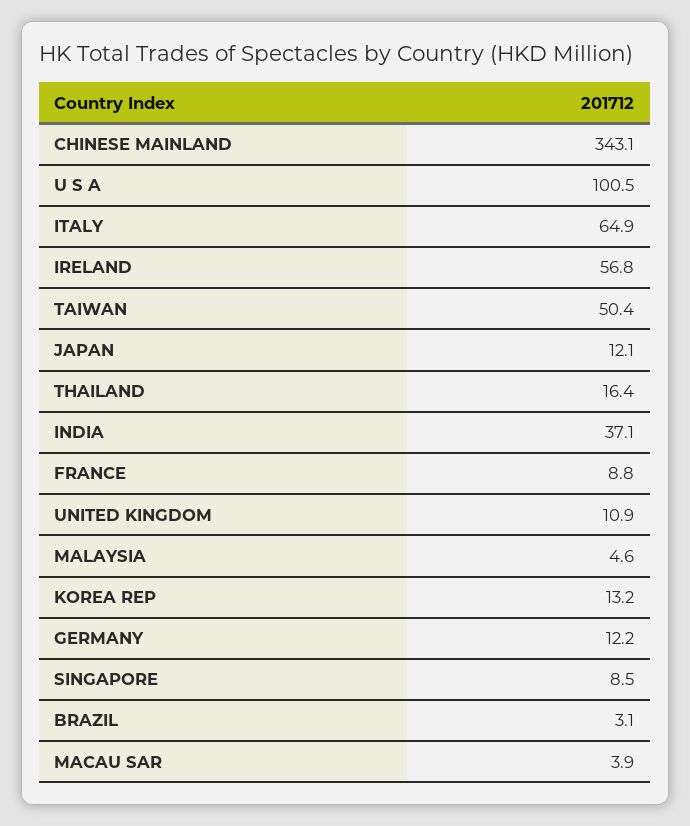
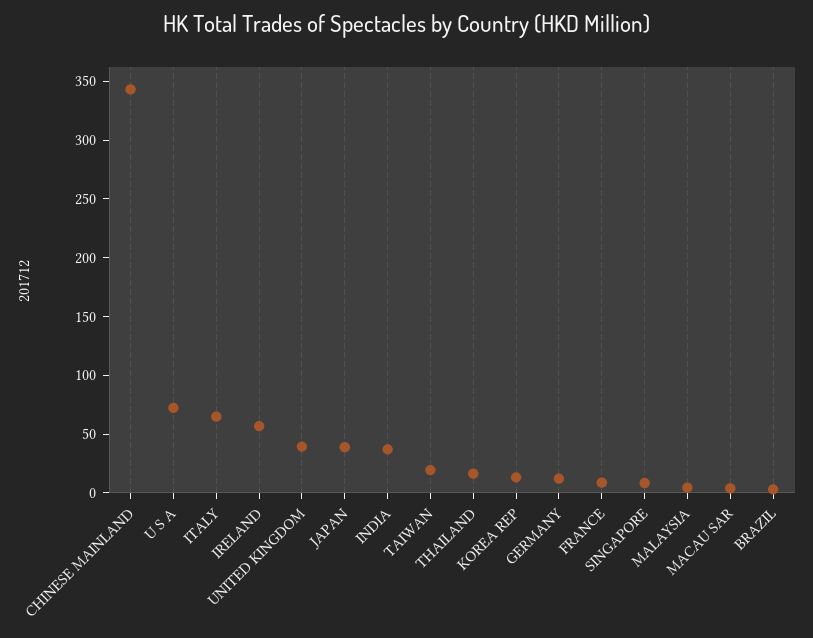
  {
    "CHINESE MAINLAND": 343.1,
-   "U S A": 100.5,
+   "U S A": 70,
    "ITALY": 64.9,
    "IRELAND": 56.8,
-   "TAIWAN": 50.4,
+   "TAIWAN": 20,
-   "JAPAN": 12.1,
+   "JAPAN": 40,
    "THAILAND": 16.4,
    "INDIA": 37.1,
    "FRANCE": 8.8,
-   "UNITED KINGDOM": 10.9,
+   "UNITED KINGDOM": 40,
    "MALAYSIA": 4.6,
    "KOREA REP": 13.2,
    "GERMANY": 12.2,
    "SINGAPORE": 8.5,
    "BRAZIL": 3.1,
    "MACAU SAR": 3.9
  }

